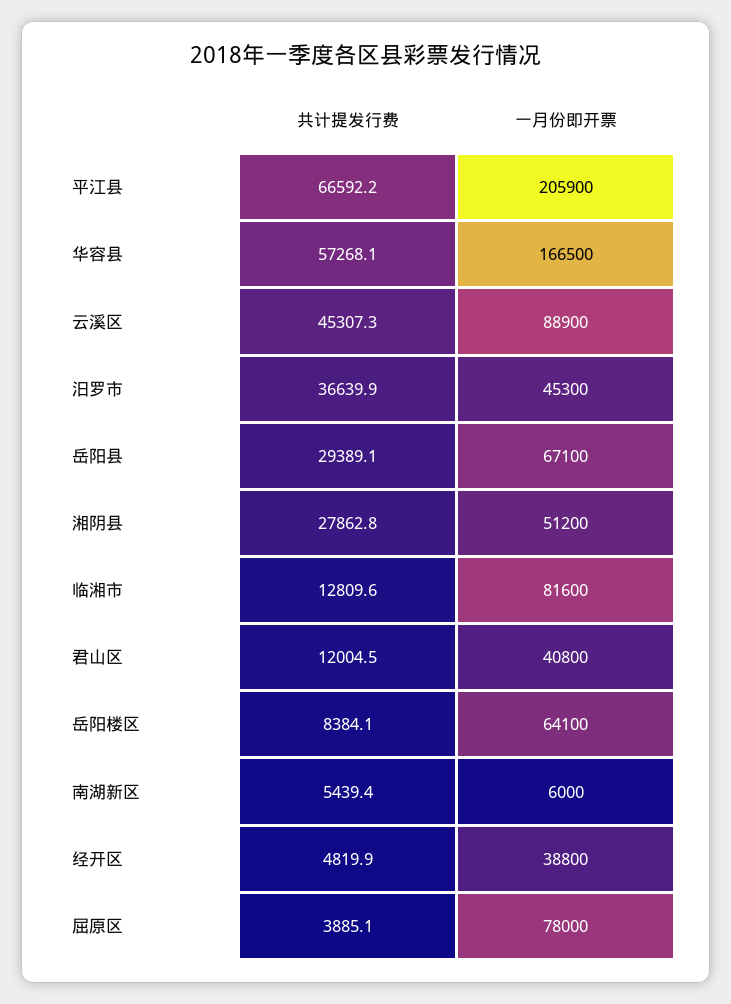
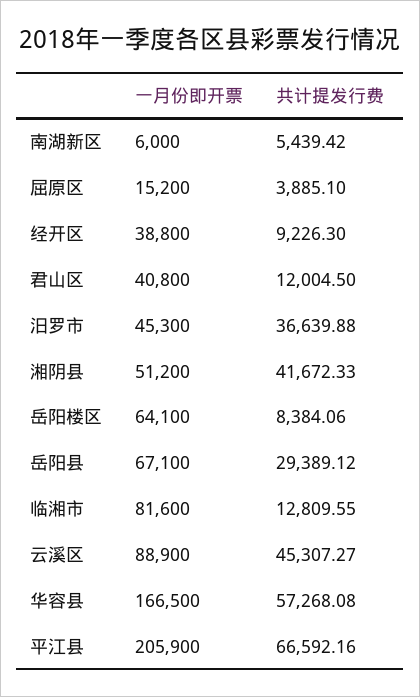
  {
    "共计提发行费": {
      "平江县": 66592.16,
      "华容县": 57268.08,
      "云溪区": 45307.27,
      "汨罗市": 36639.88,
      "岳阳县": 29389.12,
-     "湘阴县": 27862.8,
+     "湘阴县": 41672.33,
      "临湘市": 12809.55,
      "君山区": 12004.5,
      "岳阳楼区": 8384.06,
      "南湖新区": 5439.42,
-     "经开区": 4819.9,
+     "经开区": 9226.3,
      "屈原区": 3885.1
    },
    "一月份即开票": {
      "平江县": 205900,
      "华容县": 166500,
      "云溪区": 88900,
      "汨罗市": 45300,
      "岳阳县": 67100,
      "湘阴县": 51200,
      "临湘市": 81600,
      "君山区": 40800,
      "岳阳楼区": 64100,
      "南湖新区": 6000,
      "经开区": 38800,
-     "屈原区": 78000
+     "屈原区": 15200
    }
  }

